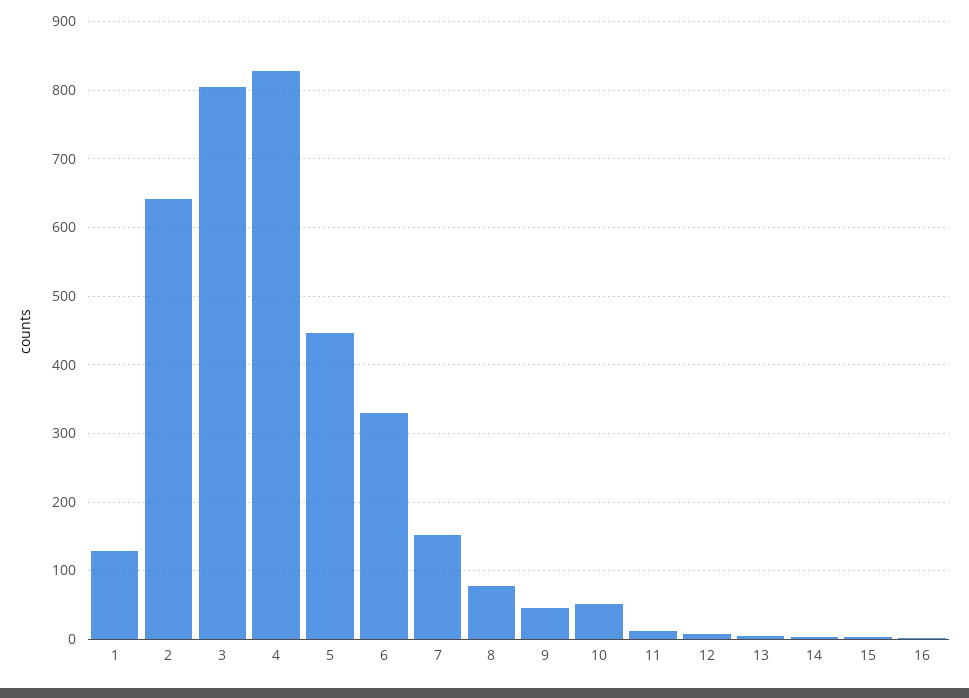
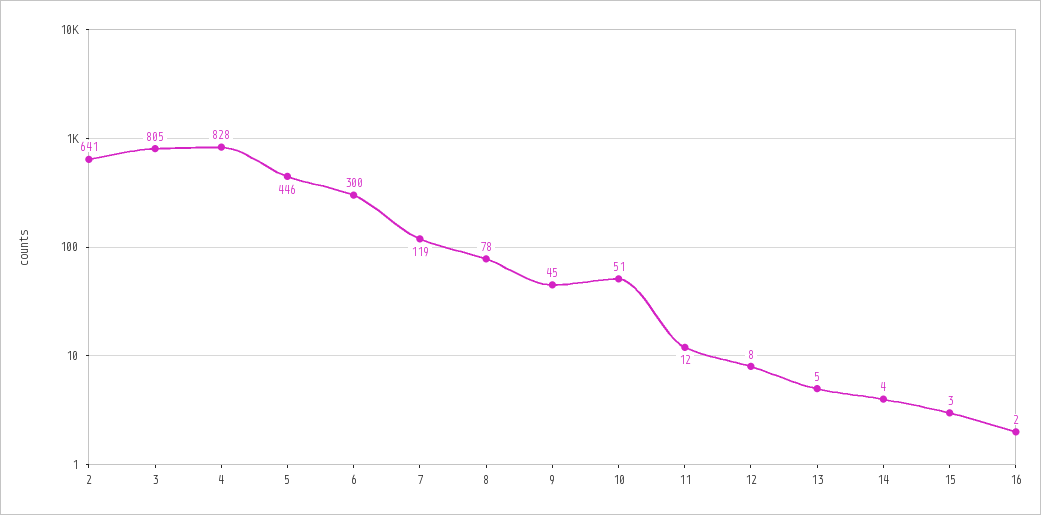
  {
-   "1": 130,
    "2": 641,
    "3": 805,
    "4": 828,
    "5": 446,
-   "6": 330,
+   "6": 300,
-   "7": 150,
+   "7": 119,
    "8": 78,
    "9": 45,
    "10": 51,
    "11": 12,
    "12": 8,
    "13": 5,
    "14": 4,
    "15": 3,
    "16": 2
  }

